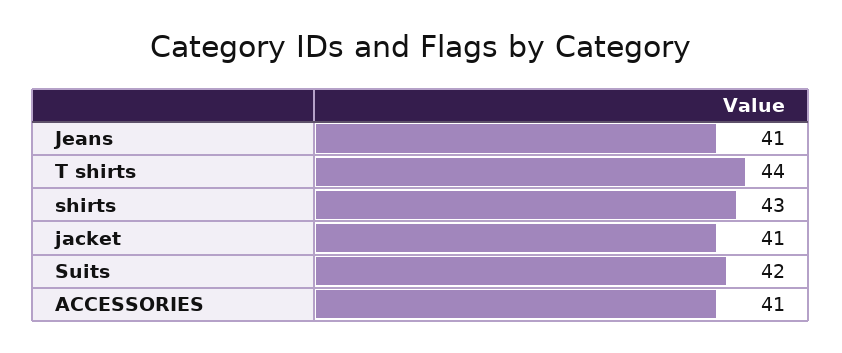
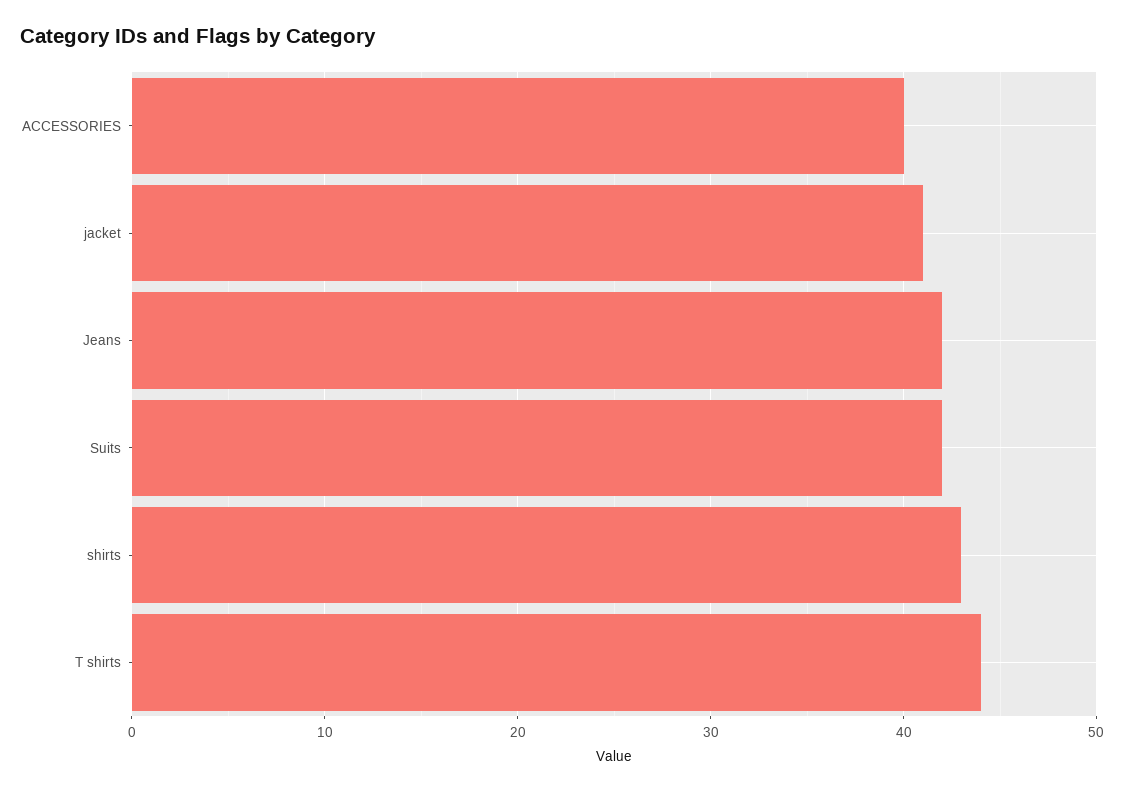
  {
-   "Jeans": 41,
+   "Jeans": 42,
    "T shirts": 44,
    "shirts": 43,
    "jacket": 41,
    "Suits": 42,
-   "ACCESSORIES": 41
+   "ACCESSORIES": 40
  }

